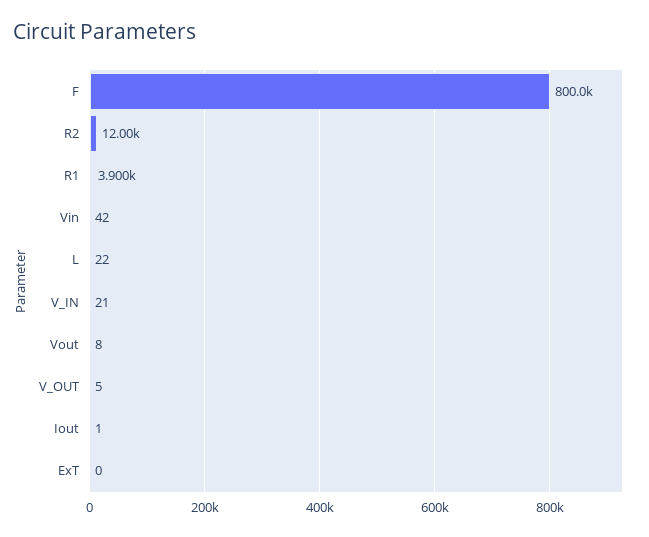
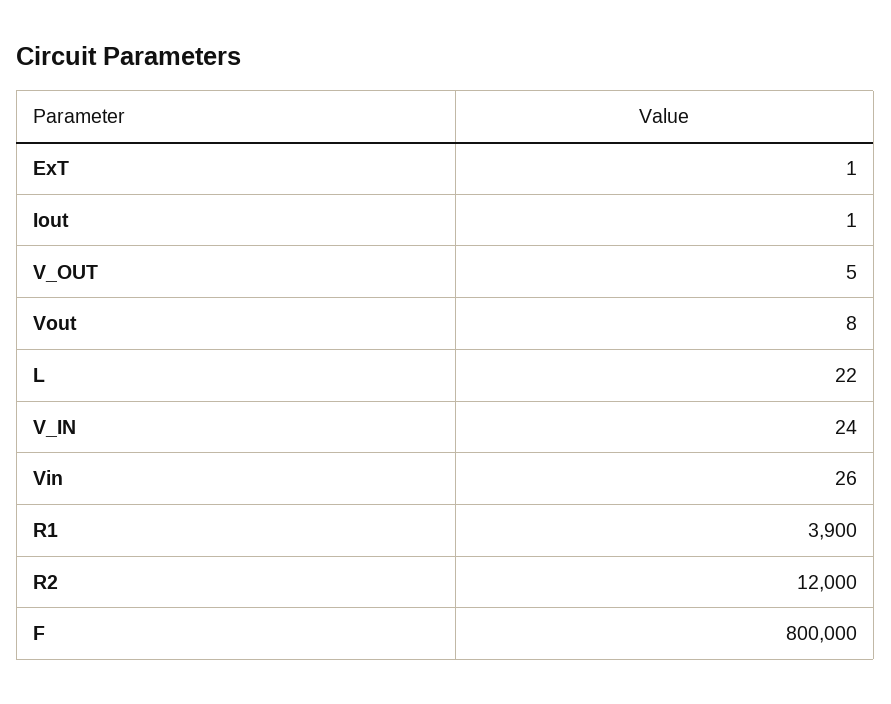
  {
    "F": 800000,
    "R2": 12000,
    "R1": 3900,
-   "Vin": 42,
+   "Vin": 26,
    "L": 22,
-   "V_IN": 21,
+   "V_IN": 24,
    "Vout": 8,
    "V_OUT": 5,
    "Iout": 1,
-   "ExT": 0
+   "ExT": 1
  }

